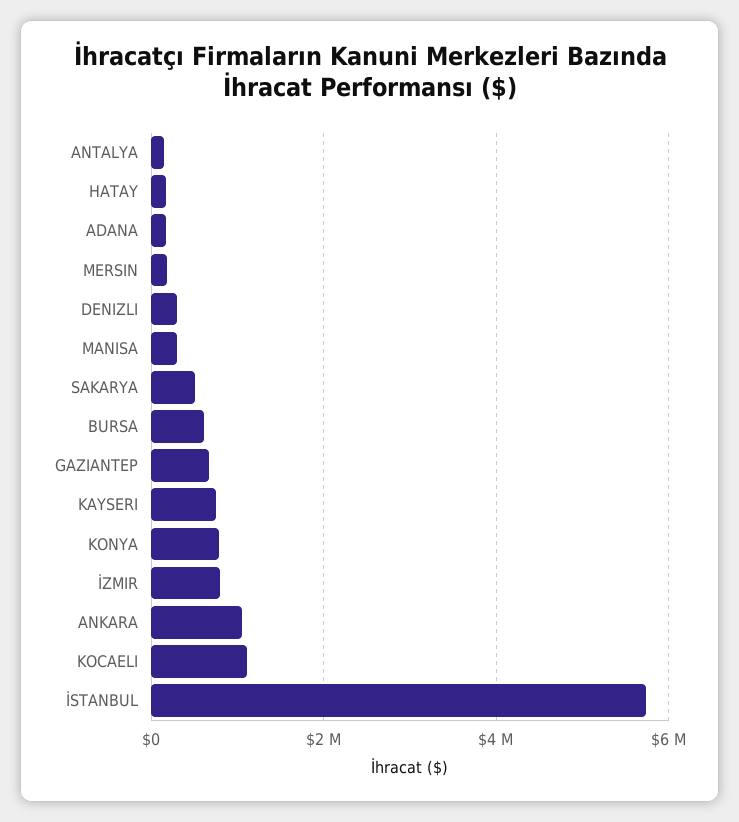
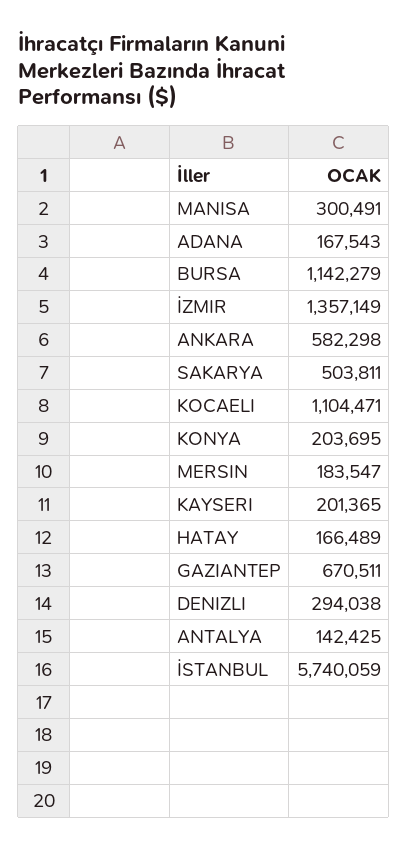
  {
    "ANTALYA": 142425,
    "HATAY": 166489,
    "ADANA": 167543,
    "MERSIN": 183547,
    "DENIZLI": 294038,
    "MANISA": 300491,
    "SAKARYA": 503811,
-   "BURSA": 600000,
+   "BURSA": 1142279,
    "GAZIANTEP": 670511,
-   "KAYSERI": 800000,
+   "KAYSERI": 201365,
-   "KONYA": 800000,
+   "KONYA": 203695,
-   "İZMIR": 800000,
+   "İZMIR": 1357149,
-   "ANKARA": 1000000,
+   "ANKARA": 582298,
    "KOCAELI": 1104471,
    "İSTANBUL": 5740059
  }

